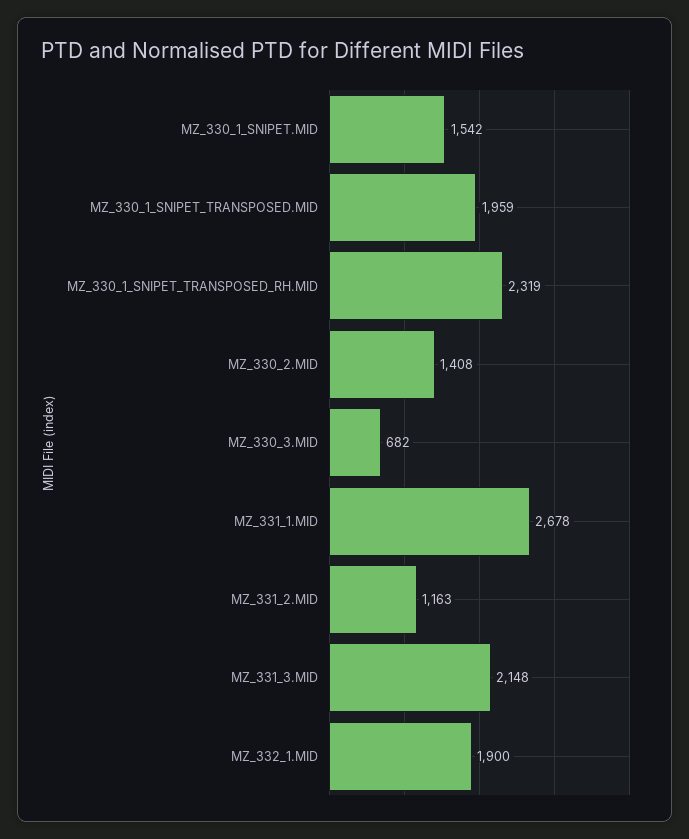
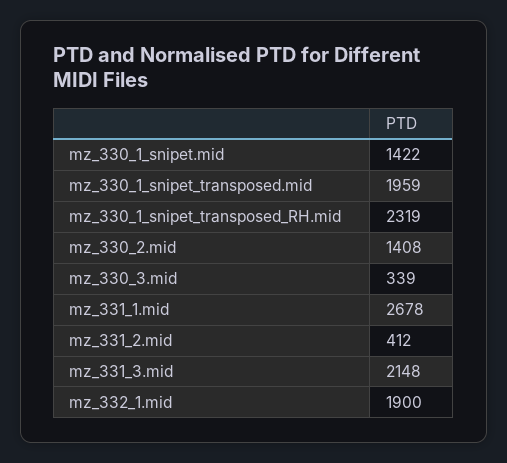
  {
-   "MZ_330_1_SNIPET.MID": 1542,
+   "MZ_330_1_SNIPET.MID": 1422,
    "MZ_330_1_SNIPET_TRANSPOSED.MID": 1959,
    "MZ_330_1_SNIPET_TRANSPOSED_RH.MID": 2319,
    "MZ_330_2.MID": 1408,
-   "MZ_330_3.MID": 682,
+   "MZ_330_3.MID": 339,
    "MZ_331_1.MID": 2678,
-   "MZ_331_2.MID": 1163,
+   "MZ_331_2.MID": 412,
    "MZ_331_3.MID": 2148,
    "MZ_332_1.MID": 1900
  }

